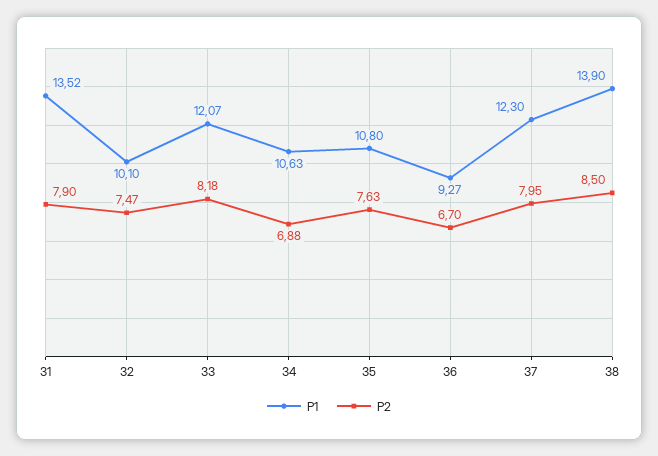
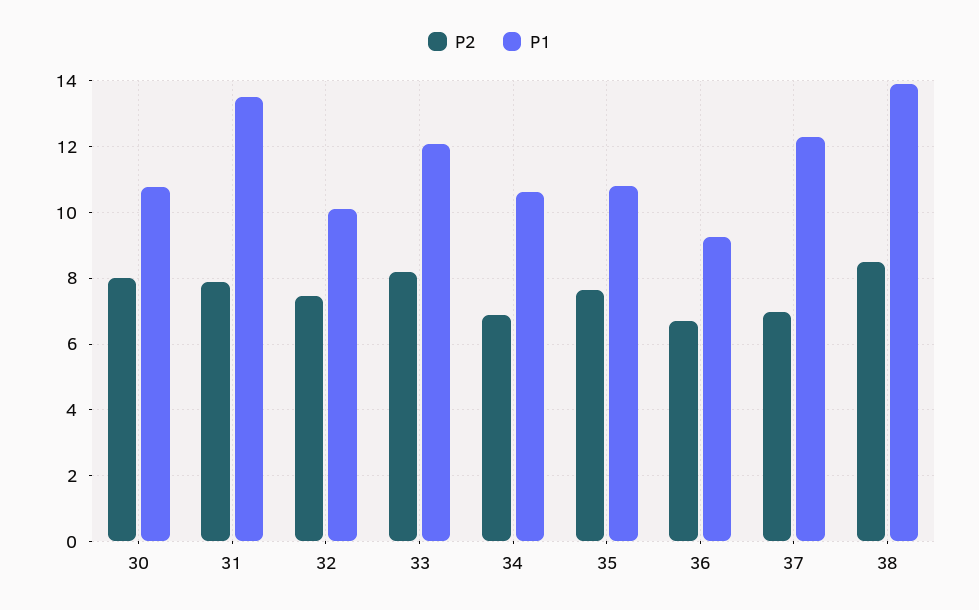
  {
    "P1": {
      "31": 13.52,
      "32": 10.1,
      "33": 12.07,
      "34": 10.63,
      "35": 10.8,
      "36": 9.27,
      "37": 12.3,
-     "38": 13.9
+     "38": 13.9,
+     "30": 10.8
    },
    "P2": {
      "31": 7.9,
      "32": 7.47,
      "33": 8.18,
      "34": 6.88,
      "35": 7.63,
      "36": 6.7,
-     "37": 7.95,
+     "37": 7,
-     "38": 8.5
+     "38": 8.5,
+     "30": 8
    }
  }

